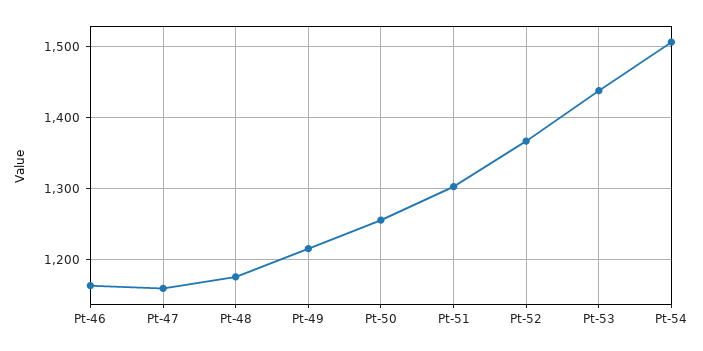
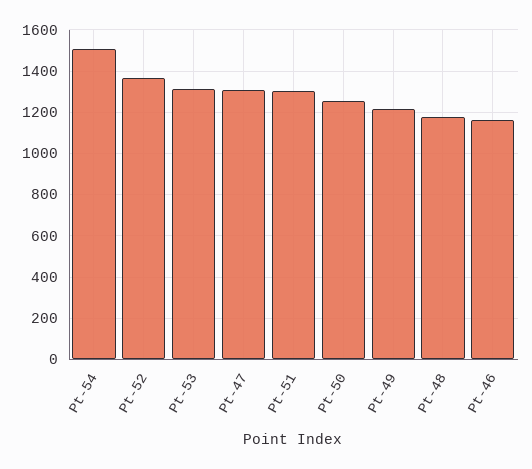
  {
    "Pt-46": 1160,
-   "Pt-47": 1160,
+   "Pt-47": 1300,
    "Pt-48": 1180,
    "Pt-49": 1220,
    "Pt-50": 1260,
    "Pt-51": 1300,
    "Pt-52": 1370,
-   "Pt-53": 1440,
+   "Pt-53": 1300,
    "Pt-54": 1510
  }

